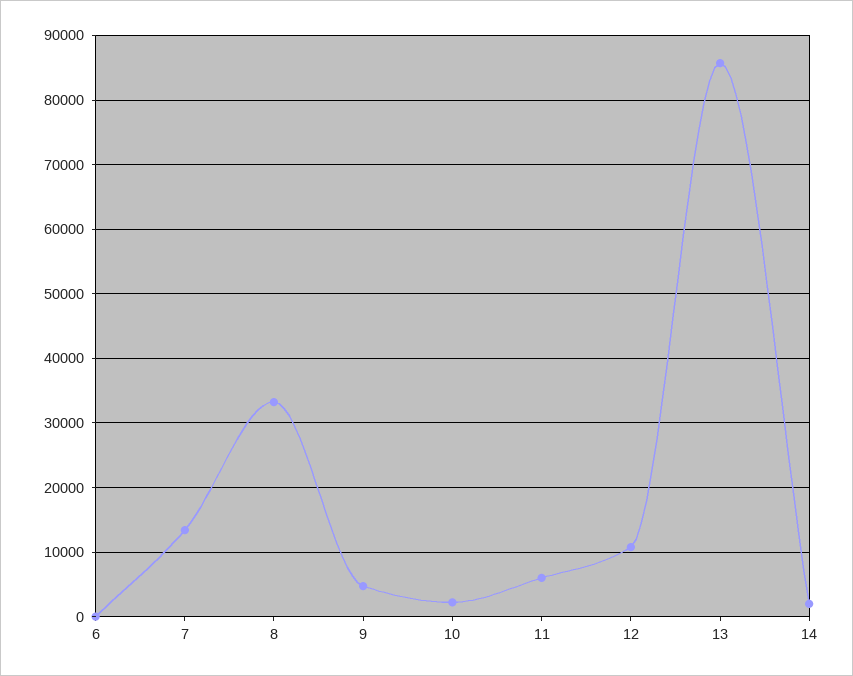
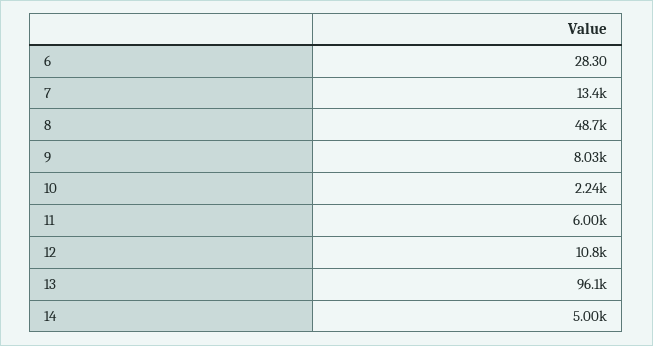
  {
    "6": 28.3,
    "7": 13400,
-   "8": 33000,
+   "8": 48700,
-   "9": 5000,
+   "9": 8030,
    "10": 2240,
    "11": 6000,
    "12": 10800,
-   "13": 86000,
+   "13": 96100,
-   "14": 2000
+   "14": 5000
  }

